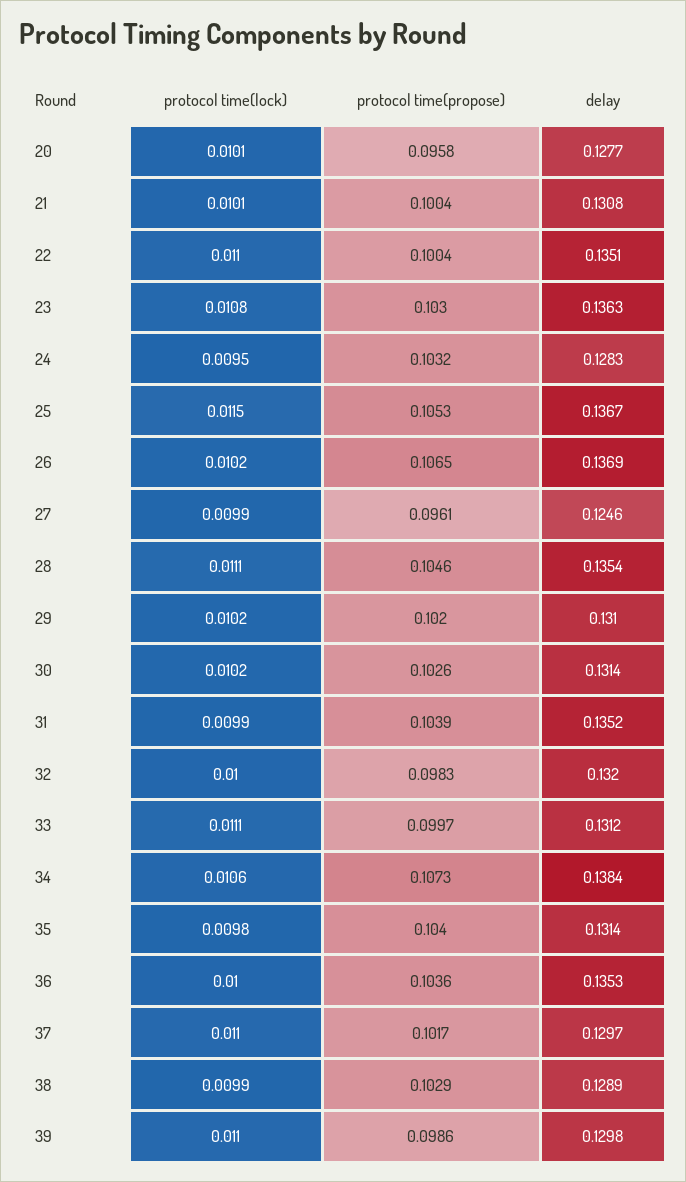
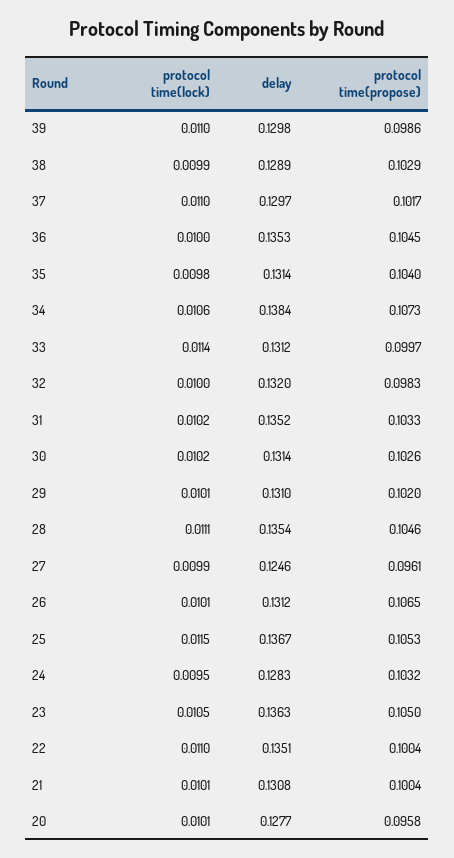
  {
    "protocol time(lock)": {
      "20": 0.0101,
      "21": 0.0101,
      "22": 0.011,
-     "23": 0.0108,
+     "23": 0.0105,
      "24": 0.0095,
      "25": 0.0115,
-     "26": 0.0102,
+     "26": 0.0101,
      "27": 0.0099,
      "28": 0.0111,
-     "29": 0.0102,
+     "29": 0.0101,
      "30": 0.0102,
-     "31": 0.0099,
+     "31": 0.0102,
      "32": 0.01,
-     "33": 0.0111,
+     "33": 0.0114,
      "34": 0.0106,
      "35": 0.0098,
      "36": 0.01,
      "37": 0.011,
      "38": 0.0099,
      "39": 0.011
    },
    "protocol time(propose)": {
      "20": 0.0958,
      "21": 0.1004,
      "22": 0.1004,
-     "23": 0.103,
+     "23": 0.105,
      "24": 0.1032,
      "25": 0.1053,
      "26": 0.1065,
      "27": 0.0961,
      "28": 0.1046,
      "29": 0.102,
      "30": 0.1026,
-     "31": 0.1039,
+     "31": 0.1033,
      "32": 0.0983,
      "33": 0.0997,
      "34": 0.1073,
      "35": 0.104,
-     "36": 0.1036,
+     "36": 0.1045,
      "37": 0.1017,
      "38": 0.1029,
      "39": 0.0986
    },
    "delay": {
      "20": 0.1277,
      "21": 0.1308,
      "22": 0.1351,
      "23": 0.1363,
      "24": 0.1283,
      "25": 0.1367,
-     "26": 0.1369,
+     "26": 0.1312,
      "27": 0.1246,
      "28": 0.1354,
      "29": 0.131,
      "30": 0.1314,
      "31": 0.1352,
      "32": 0.132,
      "33": 0.1312,
      "34": 0.1384,
      "35": 0.1314,
      "36": 0.1353,
      "37": 0.1297,
      "38": 0.1289,
      "39": 0.1298
    }
  }

